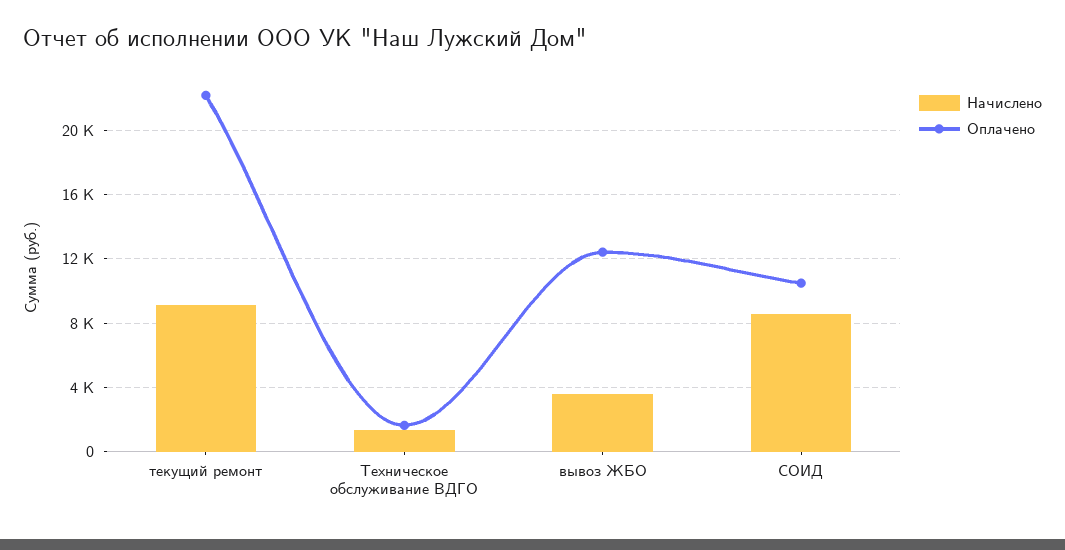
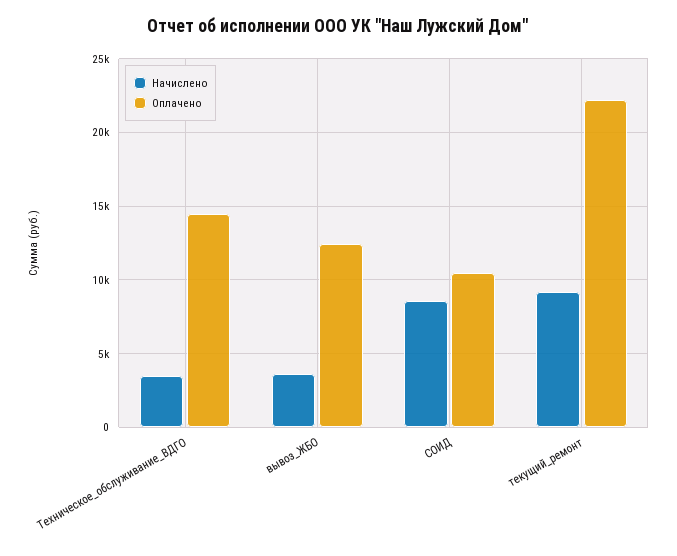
  {
    "Начислено": {
      "текущий ремонт": 9000,
-     "Техническое обслуживание ВДГО": 1500,
+     "Техническое обслуживание ВДГО": 3500,
      "вывоз ЖБО": 3500,
      "СОИД": 8500
    },
    "Оплачено": {
      "текущий ремонт": 22000,
-     "Техническое обслуживание ВДГО": 1500,
+     "Техническое обслуживание ВДГО": 14500,
      "вывоз ЖБО": 12500,
      "СОИД": 10500
    }
  }

